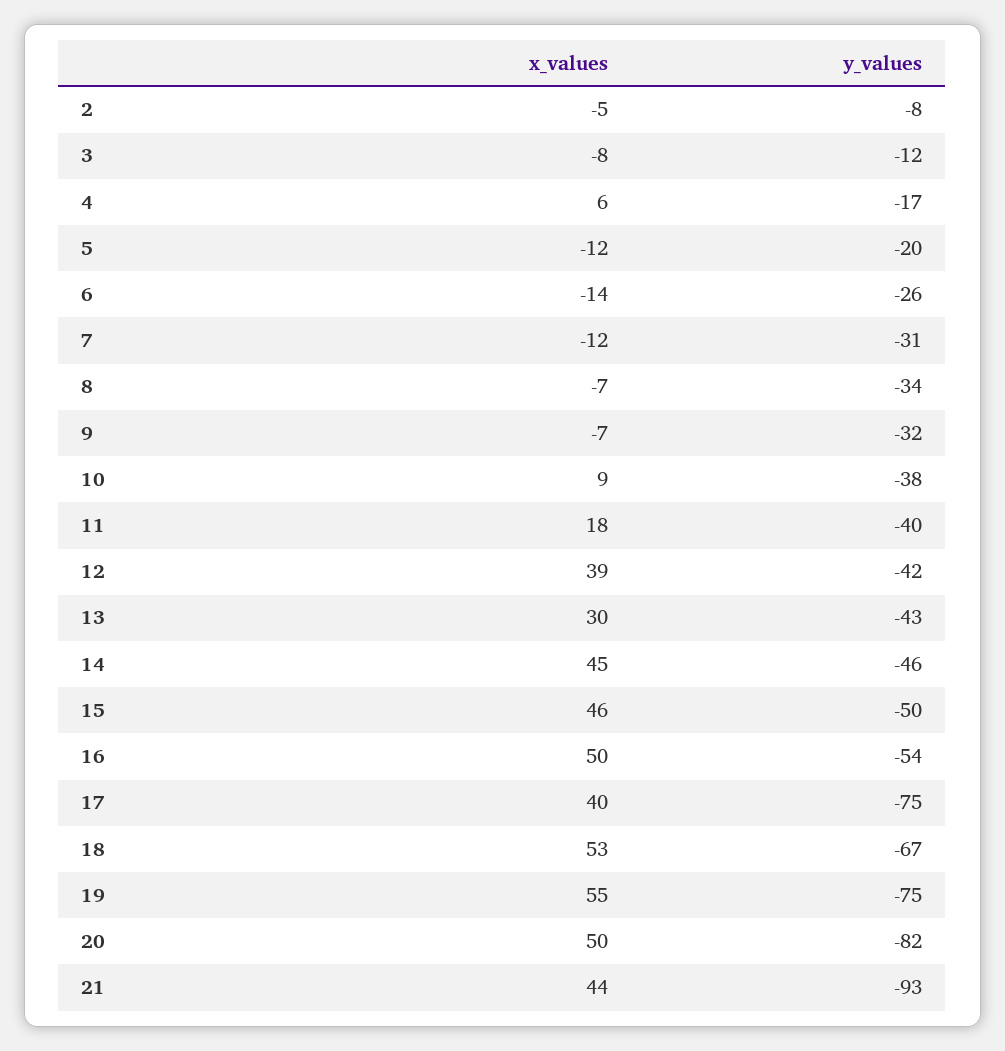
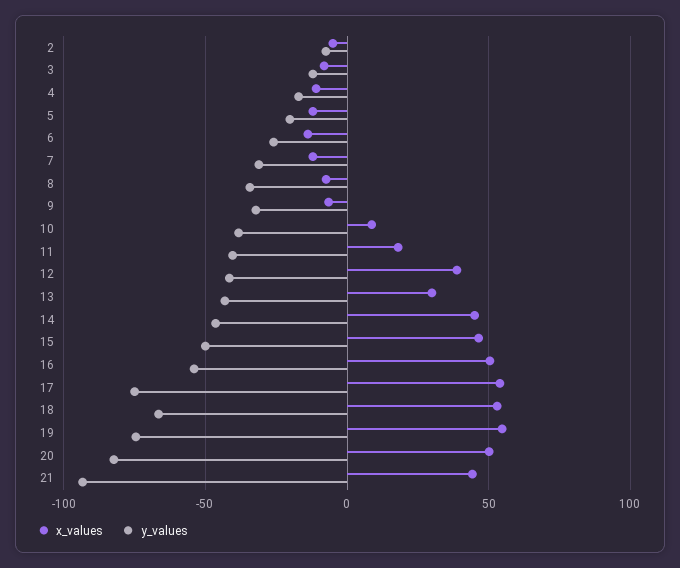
  {
    "x_values": {
      "2": -5,
      "3": -8,
-     "4": 6,
+     "4": -10,
      "5": -12,
      "6": -14,
      "7": -12,
      "8": -7,
      "9": -7,
      "10": 9,
      "11": 18,
      "12": 39,
      "13": 30,
      "14": 45,
      "15": 46,
      "16": 50,
-     "17": 40,
+     "17": 55,
      "18": 53,
      "19": 55,
      "20": 50,
      "21": 44
    },
    "y_values": {
      "2": -8,
      "3": -12,
      "4": -17,
      "5": -20,
      "6": -26,
      "7": -31,
      "8": -34,
      "9": -32,
      "10": -38,
      "11": -40,
      "12": -42,
      "13": -43,
      "14": -46,
      "15": -50,
      "16": -54,
      "17": -75,
      "18": -67,
      "19": -75,
      "20": -82,
      "21": -93
    }
  }

